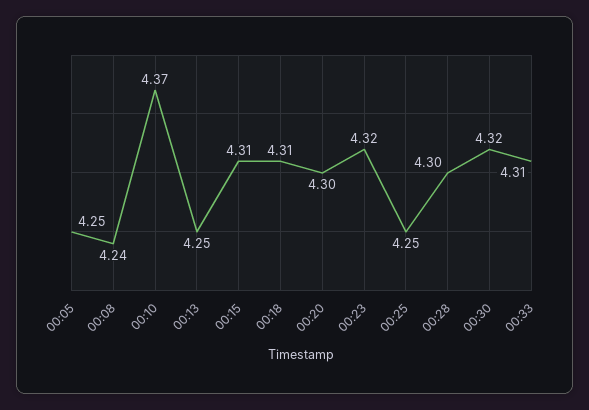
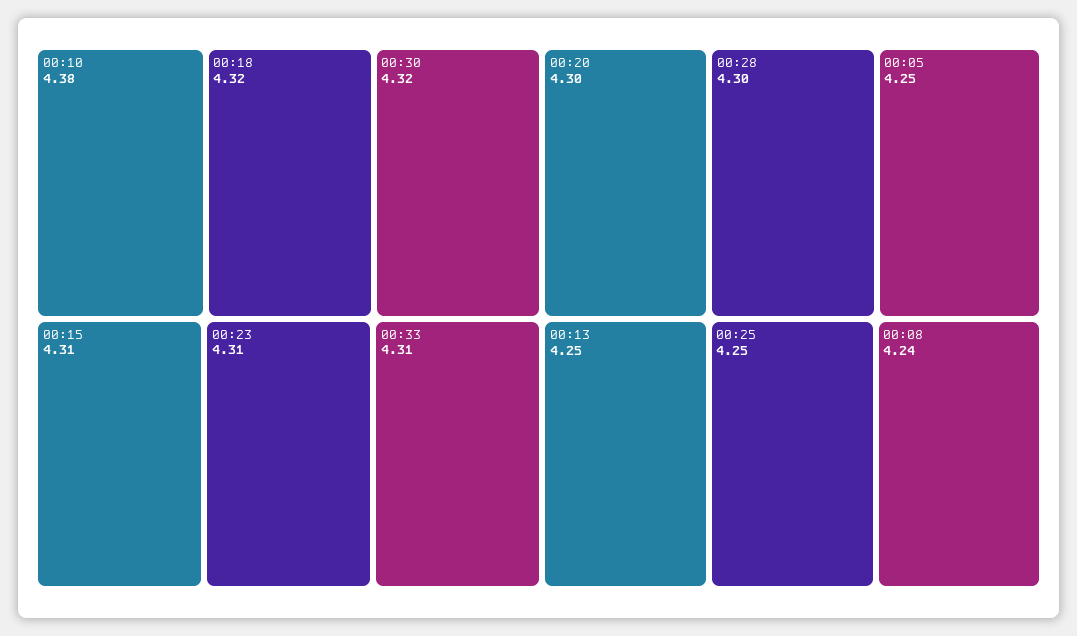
  {
    "00:05": 4.25,
    "00:08": 4.24,
-   "00:10": 4.37,
+   "00:10": 4.38,
    "00:13": 4.25,
    "00:15": 4.31,
-   "00:18": 4.31,
+   "00:18": 4.32,
    "00:20": 4.3,
-   "00:23": 4.32,
+   "00:23": 4.31,
    "00:25": 4.25,
    "00:28": 4.3,
    "00:30": 4.32,
    "00:33": 4.31
  }

